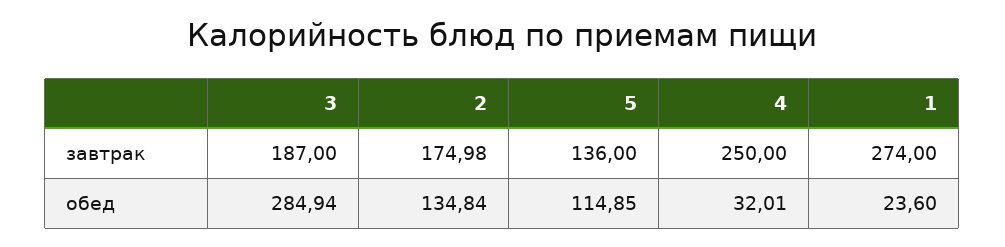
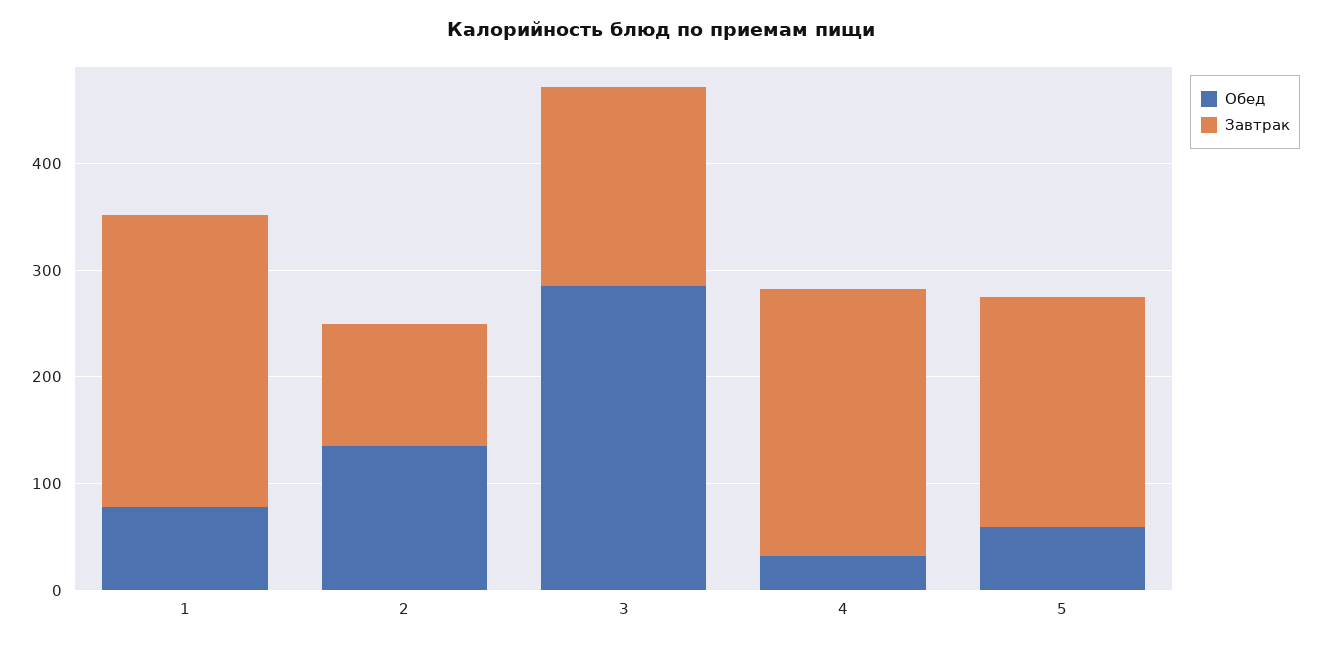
  {
    "завтрак": {
      "3": 187,
-     "2": 174.98,
+     "2": 120,
-     "5": 136,
+     "5": 220,
      "4": 250,
      "1": 274
    },
    "обед": {
      "3": 284.94,
      "2": 134.84,
-     "5": 114.85,
+     "5": 60,
      "4": 32.01,
-     "1": 23.6
+     "1": 80
    }
  }

